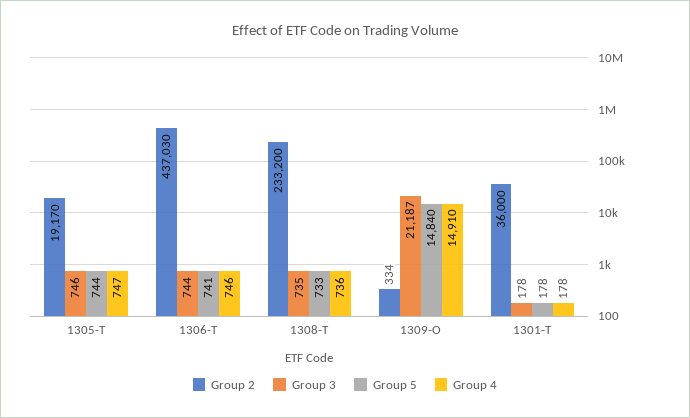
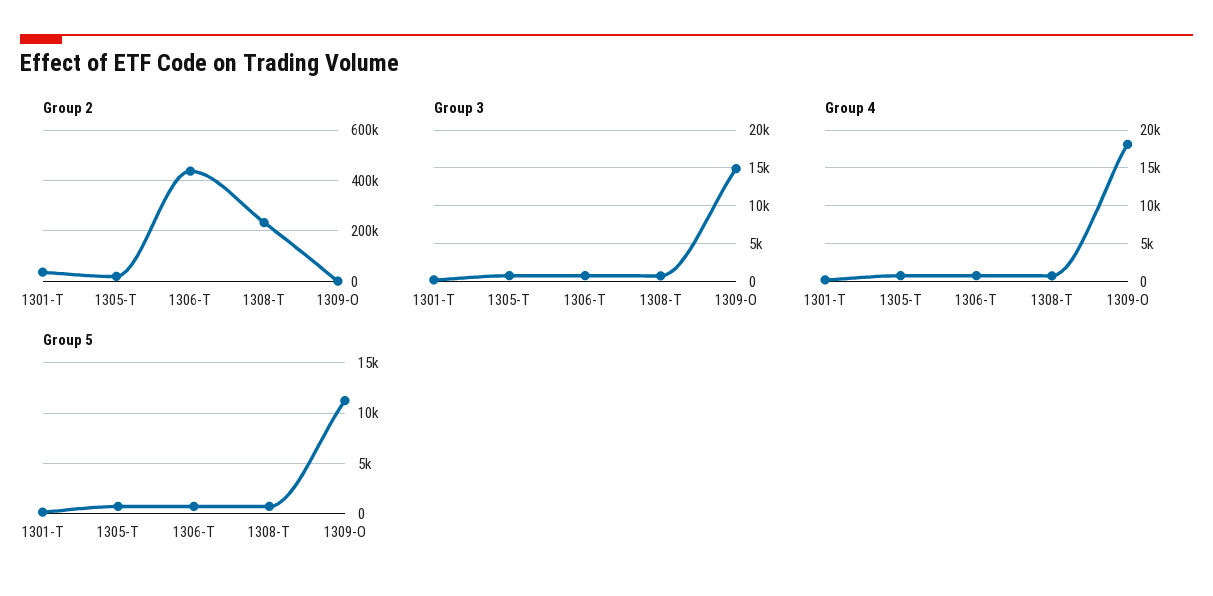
  {
    "Group 2": {
      "1305-T": 19170,
      "1306-T": 437030,
      "1308-T": 233200,
      "1309-O": 334,
      "1301-T": 36000
    },
    "Group 3": {
      "1305-T": 746,
      "1306-T": 744,
      "1308-T": 735,
-     "1309-O": 21187,
+     "1309-O": 15000,
      "1301-T": 178
    },
    "Group 5": {
      "1305-T": 744,
      "1306-T": 741,
      "1308-T": 733,
-     "1309-O": 14840,
+     "1309-O": 11000,
      "1301-T": 178
    },
    "Group 4": {
      "1305-T": 747,
      "1306-T": 746,
      "1308-T": 736,
-     "1309-O": 14910,
+     "1309-O": 18000,
      "1301-T": 178
    }
  }

